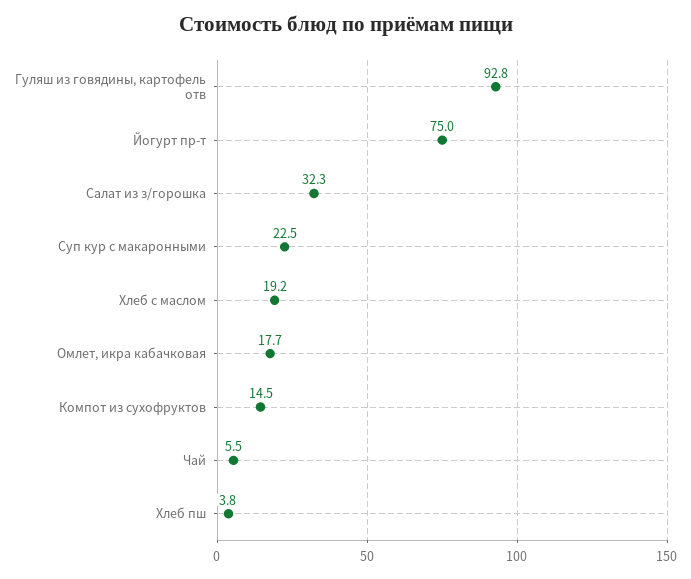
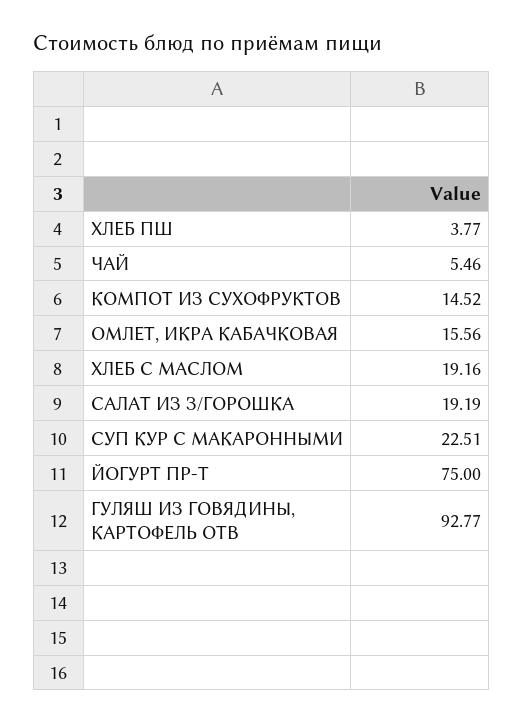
  {
    "Гуляш из говядины, картофель отв": 92.77,
    "Йогурт пр-т": 75,
-   "Салат из з/горошка": 32.3,
+   "Салат из з/горошка": 19.19,
    "Суп кур с макаронными": 22.51,
    "Хлеб с маслом": 19.16,
-   "Омлет, икра кабачковая": 17.7,
+   "Омлет, икра кабачковая": 15.56,
    "Компот из сухофруктов": 14.52,
    "Чай": 5.46,
    "Хлеб пш": 3.77
  }

